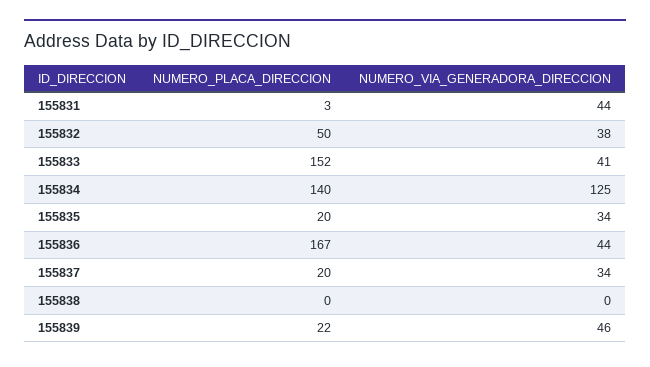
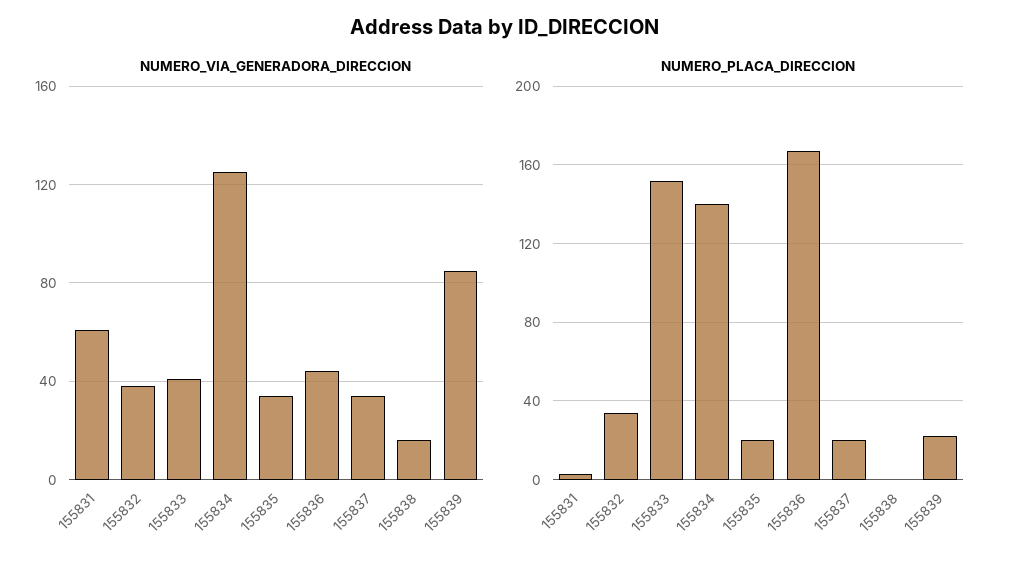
  {
    "NUMERO_PLACA_DIRECCION": {
      "155831": 3,
-     "155832": 50,
+     "155832": 35,
      "155833": 152,
      "155834": 140,
      "155835": 20,
      "155836": 167,
      "155837": 20,
      "155838": 0,
      "155839": 22
    },
    "NUMERO_VIA_GENERADORA_DIRECCION": {
-     "155831": 44,
+     "155831": 60,
      "155832": 38,
      "155833": 41,
      "155834": 125,
      "155835": 34,
      "155836": 44,
      "155837": 34,
-     "155838": 0,
+     "155838": 15,
-     "155839": 46
+     "155839": 85
    }
  }

